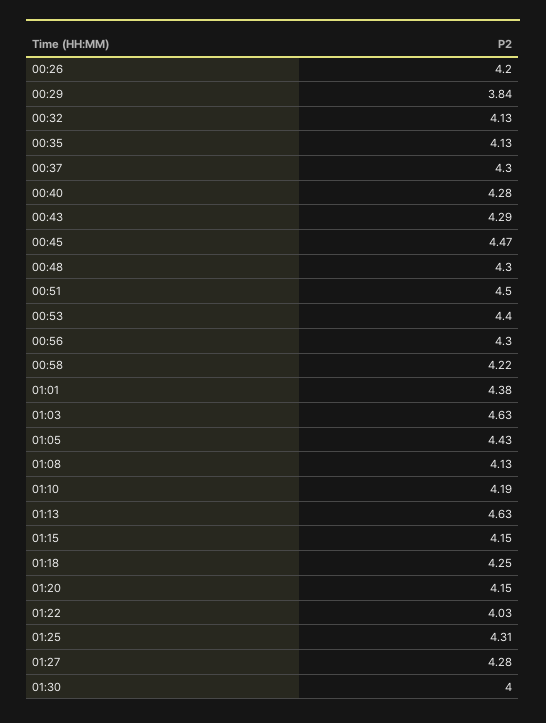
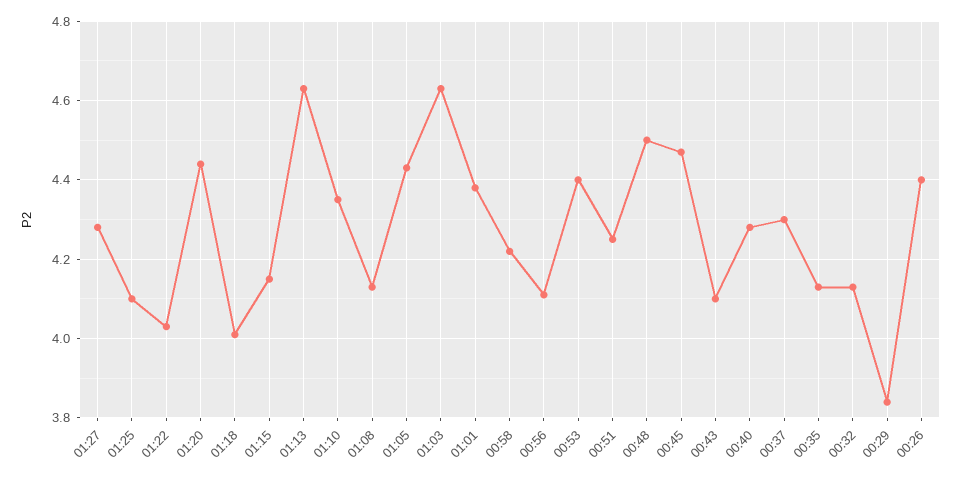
  {
-   "00:26": 4.2,
+   "00:26": 4.4,
    "00:29": 3.84,
    "00:32": 4.13,
    "00:35": 4.13,
    "00:37": 4.3,
    "00:40": 4.28,
-   "00:43": 4.29,
+   "00:43": 4.1,
    "00:45": 4.47,
-   "00:48": 4.3,
+   "00:48": 4.5,
-   "00:51": 4.5,
+   "00:51": 4.25,
    "00:53": 4.4,
-   "00:56": 4.3,
+   "00:56": 4.1,
    "00:58": 4.22,
    "01:01": 4.38,
    "01:03": 4.63,
    "01:05": 4.43,
    "01:08": 4.13,
-   "01:10": 4.19,
+   "01:10": 4.35,
    "01:13": 4.63,
    "01:15": 4.15,
-   "01:18": 4.25,
+   "01:18": 4,
-   "01:20": 4.15,
+   "01:20": 4.45,
    "01:22": 4.03,
-   "01:25": 4.31,
+   "01:25": 4.1,
-   "01:27": 4.28,
+   "01:27": 4.28
-   "01:30": 4
  }

